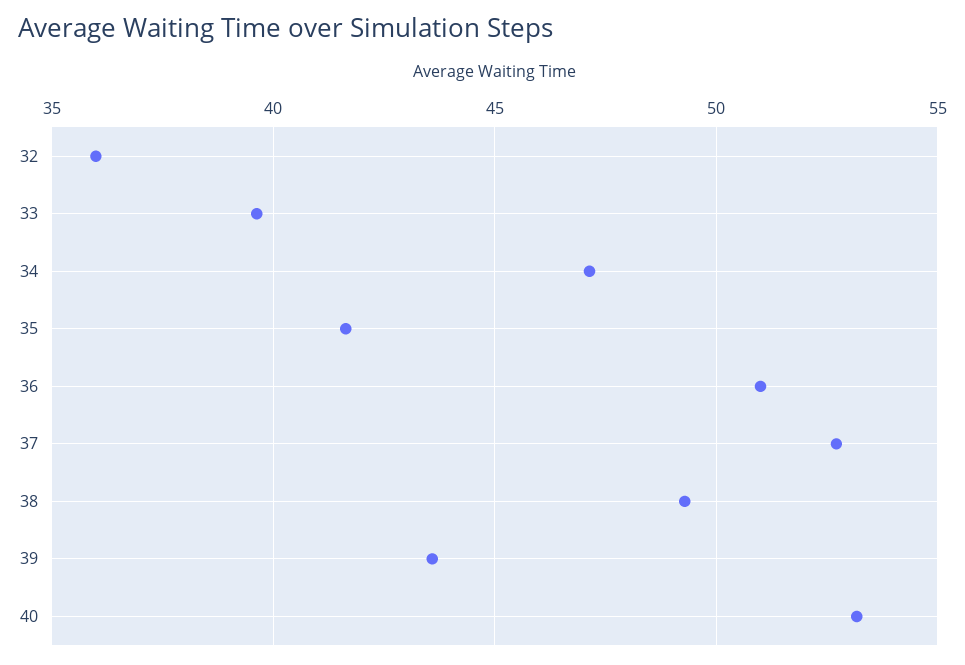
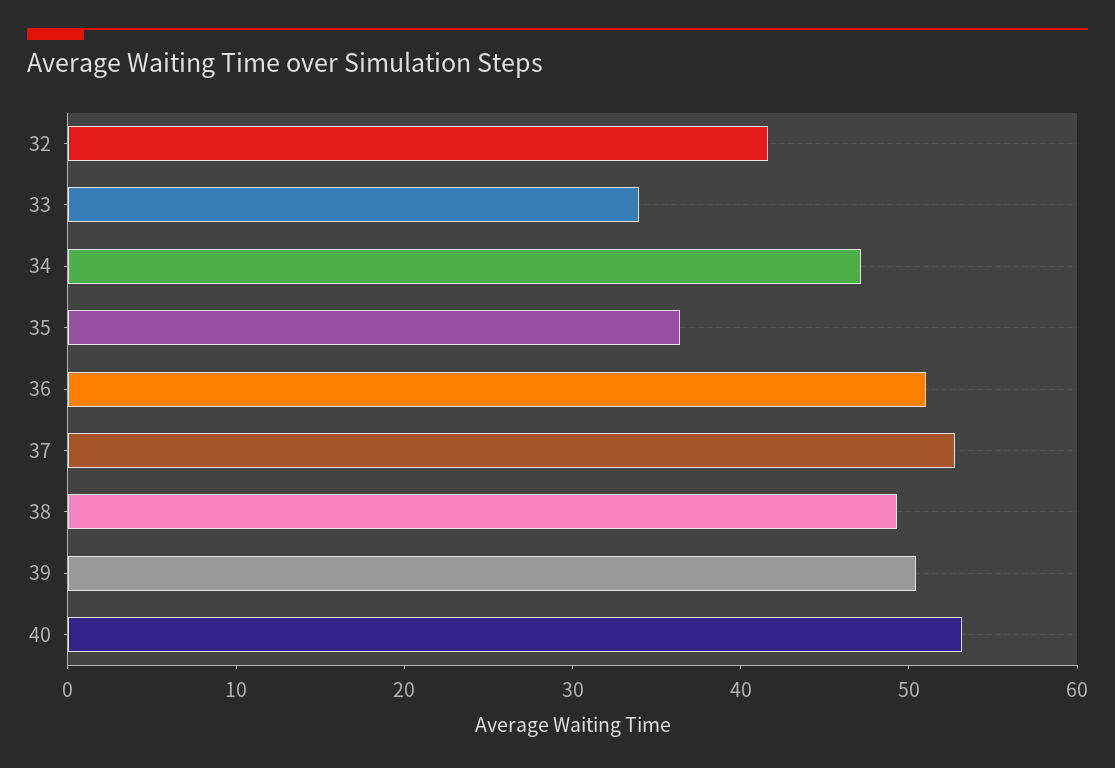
  {
-   "32": 36,
+   "32": 42,
-   "33": 39.5,
+   "33": 34,
    "34": 47,
-   "35": 41.5,
+   "35": 36,
    "36": 51,
    "37": 52.5,
    "38": 49.5,
-   "39": 43.5,
+   "39": 50,
    "40": 53
  }

